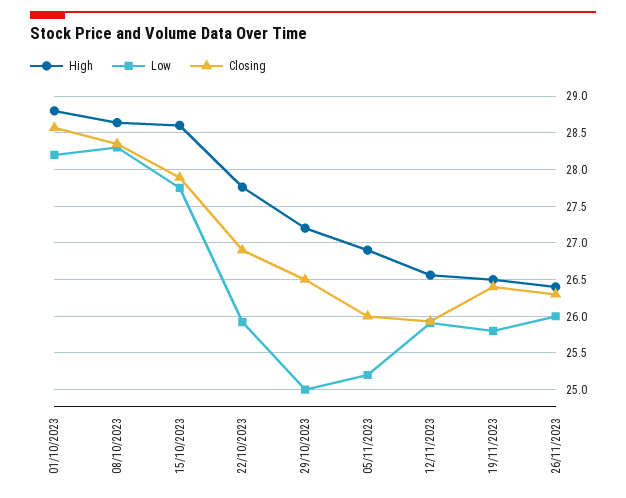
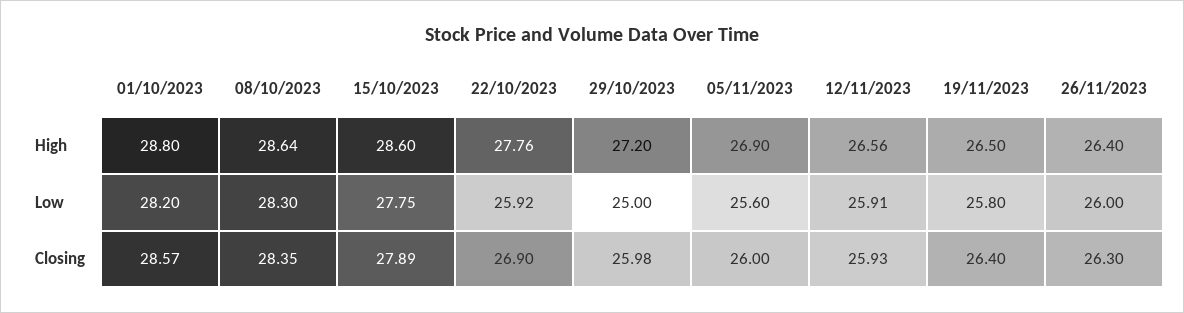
  {
    "High": {
      "01/10/2023": 28.8,
      "08/10/2023": 28.64,
      "15/10/2023": 28.6,
      "22/10/2023": 27.76,
      "29/10/2023": 27.2,
      "05/11/2023": 26.9,
      "12/11/2023": 26.56,
      "19/11/2023": 26.5,
      "26/11/2023": 26.4
    },
    "Low": {
      "01/10/2023": 28.2,
      "08/10/2023": 28.3,
      "15/10/2023": 27.75,
      "22/10/2023": 25.92,
      "29/10/2023": 25,
-     "05/11/2023": 25.2,
+     "05/11/2023": 25.6,
      "12/11/2023": 25.91,
      "19/11/2023": 25.8,
      "26/11/2023": 26
    },
    "Closing": {
      "01/10/2023": 28.57,
      "08/10/2023": 28.35,
      "15/10/2023": 27.89,
      "22/10/2023": 26.9,
-     "29/10/2023": 26.5,
+     "29/10/2023": 25.98,
      "05/11/2023": 26,
      "12/11/2023": 25.93,
      "19/11/2023": 26.4,
      "26/11/2023": 26.3
    }
  }

